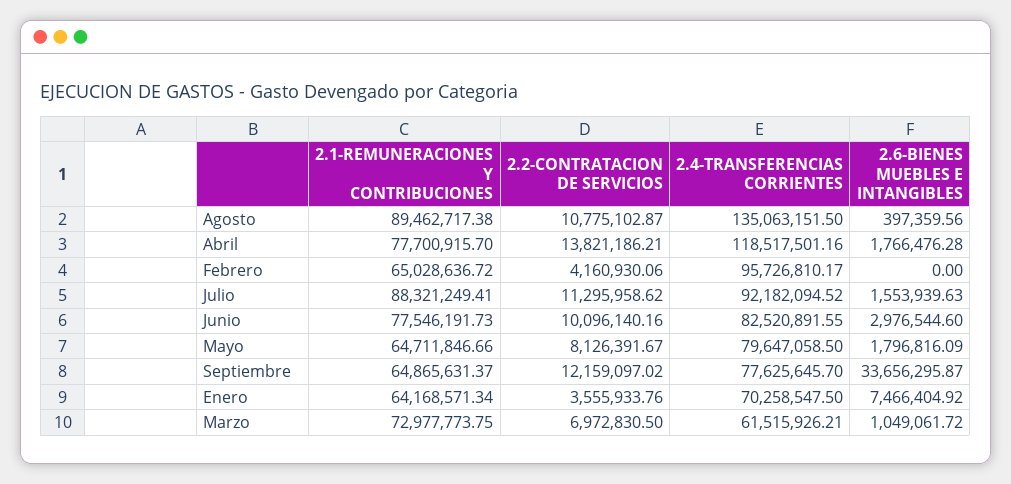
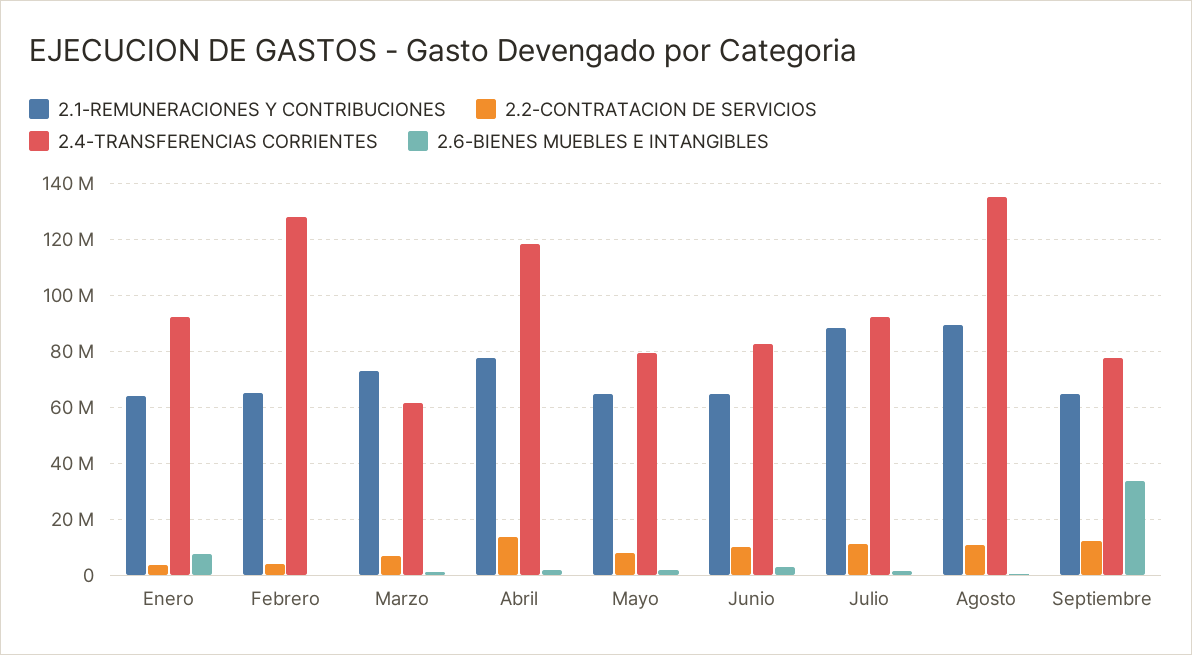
  {
    "2.1-REMUNERACIONES Y CONTRIBUCIONES": {
      "Agosto": 89462717.38,
      "Abril": 77700915.7,
      "Febrero": 65028636.72,
      "Julio": 88321249.41,
-     "Junio": 77546191.73,
+     "Junio": 65000000,
      "Mayo": 64711846.66,
      "Septiembre": 64865631.37,
      "Enero": 64168571.34,
      "Marzo": 72977773.75
    },
    "2.2-CONTRATACION DE SERVICIOS": {
      "Agosto": 10775102.87,
      "Abril": 13821186.21,
      "Febrero": 4160930.06,
      "Julio": 11295958.62,
      "Junio": 10096140.16,
      "Mayo": 8126391.67,
      "Septiembre": 12159097.02,
      "Enero": 3555933.76,
      "Marzo": 6972830.5
    },
    "2.4-TRANSFERENCIAS CORRIENTES": {
      "Agosto": 135063151.5,
      "Abril": 118517501.16,
-     "Febrero": 95726810.17,
+     "Febrero": 127500000,
      "Julio": 92182094.52,
      "Junio": 82520891.55,
      "Mayo": 79647058.5,
      "Septiembre": 77625645.7,
-     "Enero": 70258547.5,
+     "Enero": 92500000,
      "Marzo": 61515926.21
    },
    "2.6-BIENES MUEBLES E INTANGIBLES": {
      "Agosto": 397359.56,
      "Abril": 1766476.28,
      "Febrero": 0,
      "Julio": 1553939.63,
      "Junio": 2976544.6,
      "Mayo": 1796816.09,
      "Septiembre": 33656295.87,
      "Enero": 7466404.92,
      "Marzo": 1049061.72
    }
  }

